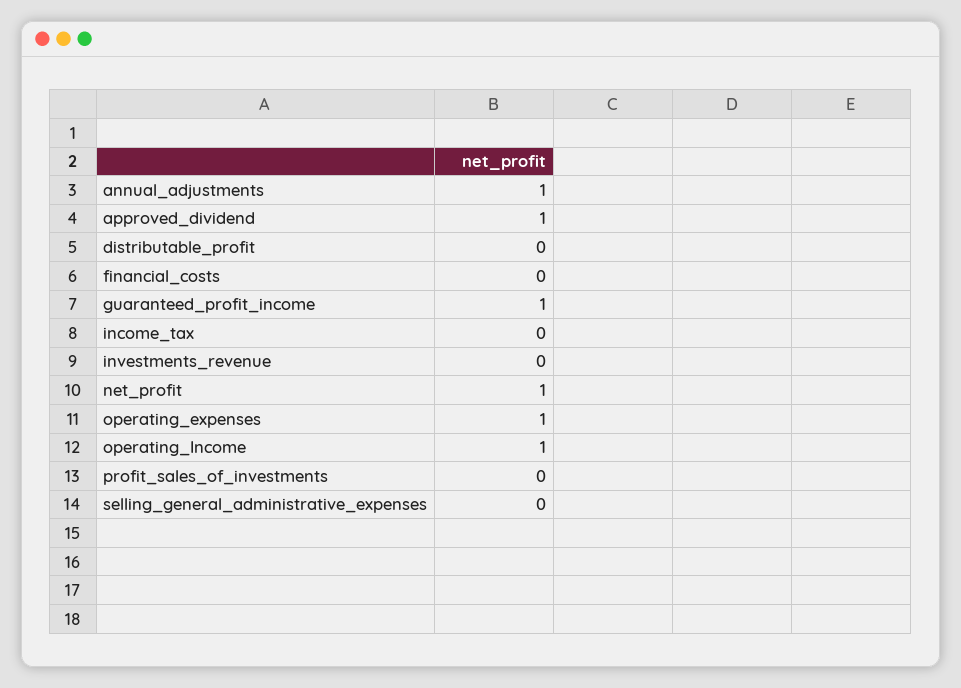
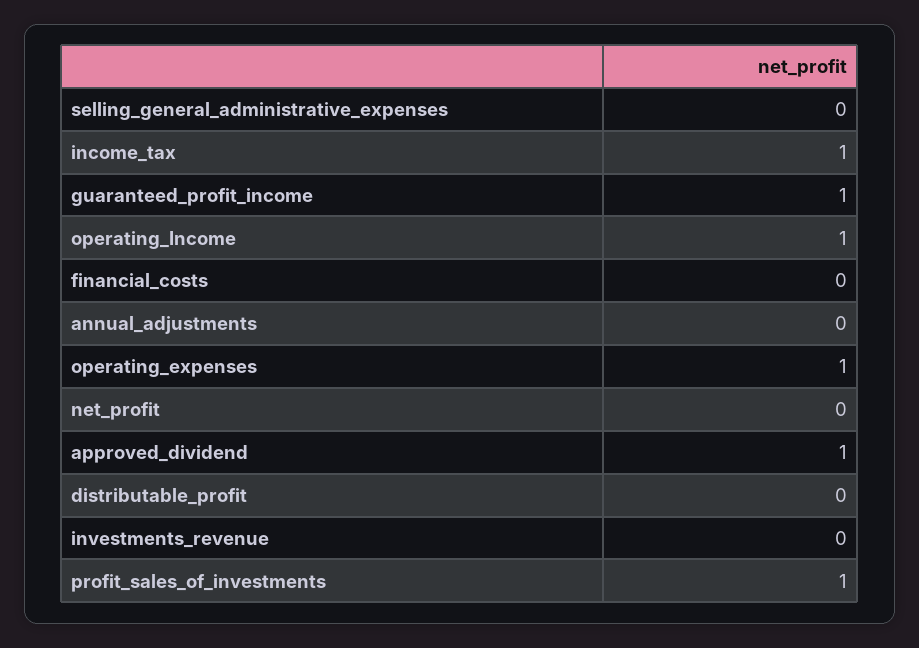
  {
-   "annual_adjustments": 1,
+   "annual_adjustments": 0,
    "approved_dividend": 1,
    "distributable_profit": 0,
    "financial_costs": 0,
    "guaranteed_profit_income": 1,
-   "income_tax": 0,
+   "income_tax": 1,
    "investments_revenue": 0,
-   "net_profit": 1,
+   "net_profit": 0,
    "operating_expenses": 1,
    "operating_Income": 1,
-   "profit_sales_of_investments": 0,
+   "profit_sales_of_investments": 1,
    "selling_general_administrative_expenses": 0
  }

